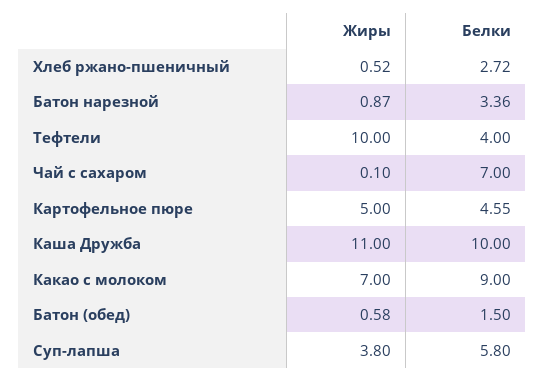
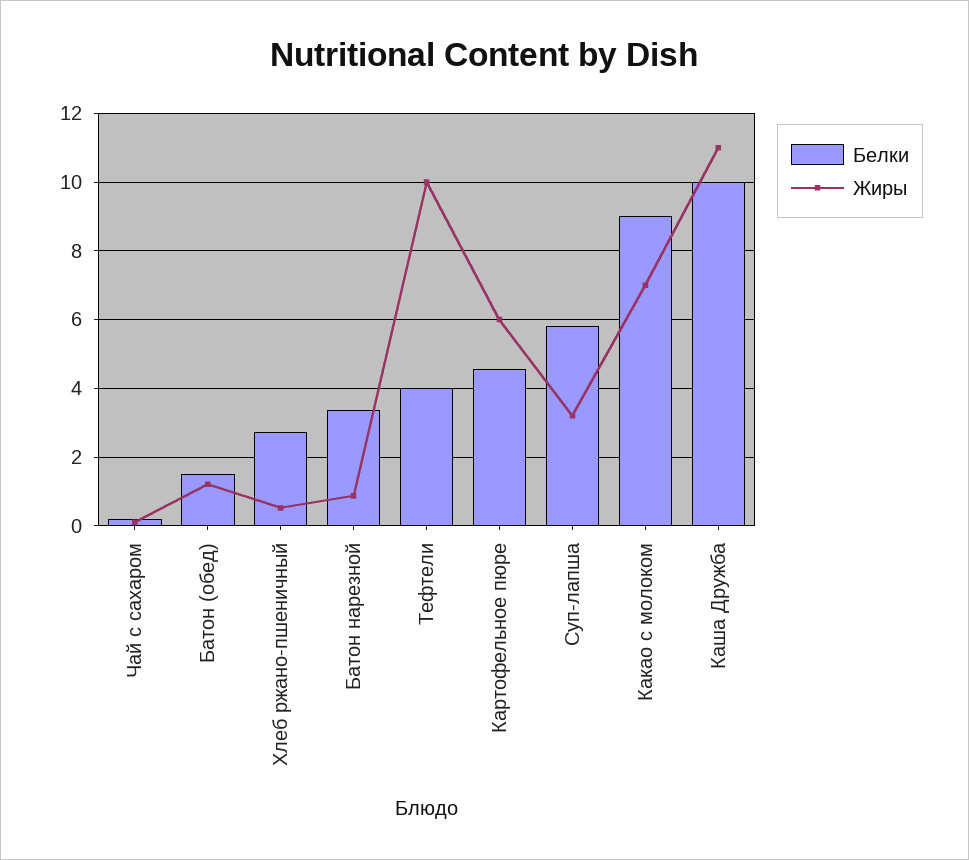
  {
    "Жиры": {
      "Хлеб ржано-пшеничный": 0.52,
      "Батон нарезной": 0.87,
      "Тефтели": 10,
      "Чай с сахаром": 0.1,
-     "Картофельное пюре": 5,
+     "Картофельное пюре": 6,
      "Каша Дружба": 11,
      "Какао с молоком": 7,
-     "Батон (обед)": 0.58,
+     "Батон (обед)": 1.2,
-     "Суп-лапша": 3.8
+     "Суп-лапша": 3.2
    },
    "Белки": {
      "Хлеб ржано-пшеничный": 2.72,
      "Батон нарезной": 3.36,
      "Тефтели": 4,
-     "Чай с сахаром": 7,
+     "Чай с сахаром": 0.2,
      "Картофельное пюре": 4.55,
      "Каша Дружба": 10,
      "Какао с молоком": 9,
      "Батон (обед)": 1.5,
      "Суп-лапша": 5.8
    }
  }

